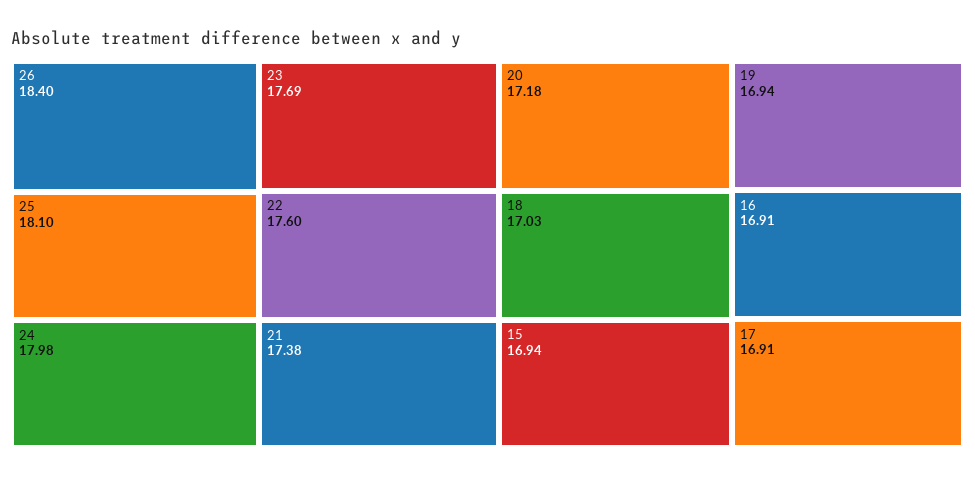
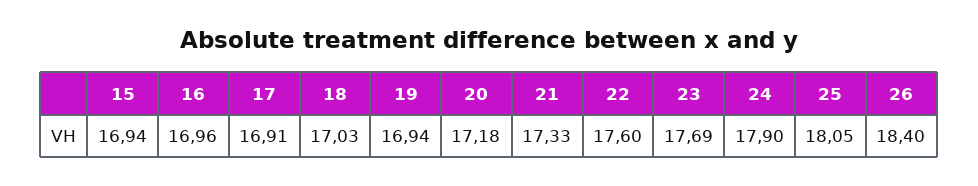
  {
    "26": 18.4,
-   "25": 18.1,
+   "25": 18.05,
-   "24": 17.98,
+   "24": 17.9,
    "23": 17.69,
    "22": 17.6,
-   "21": 17.38,
+   "21": 17.33,
    "20": 17.18,
    "18": 17.03,
    "15": 16.94,
    "19": 16.94,
-   "16": 16.91,
+   "16": 16.96,
    "17": 16.91
  }

